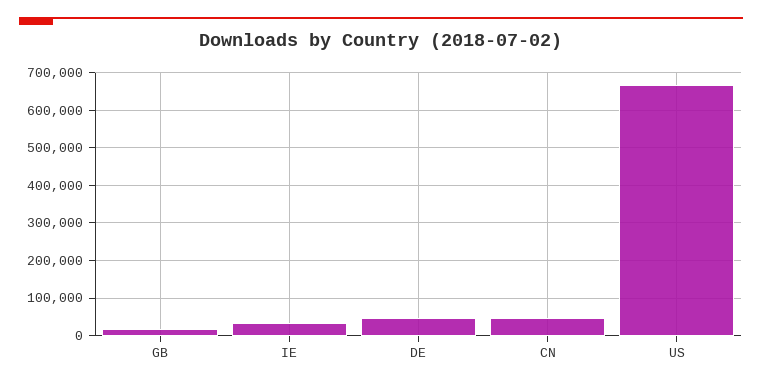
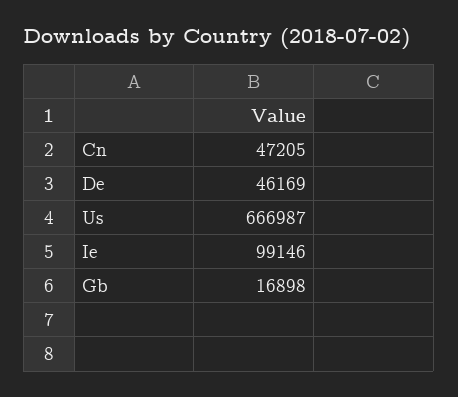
  {
    "GB": 16898,
-   "IE": 40000,
+   "IE": 99146,
    "DE": 46169,
    "CN": 47205,
    "US": 666987
  }

